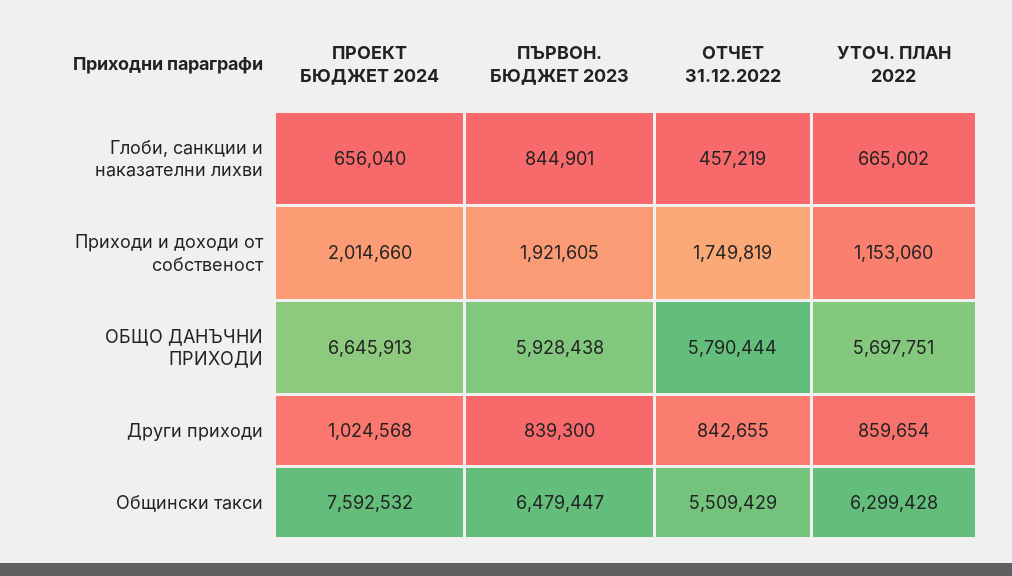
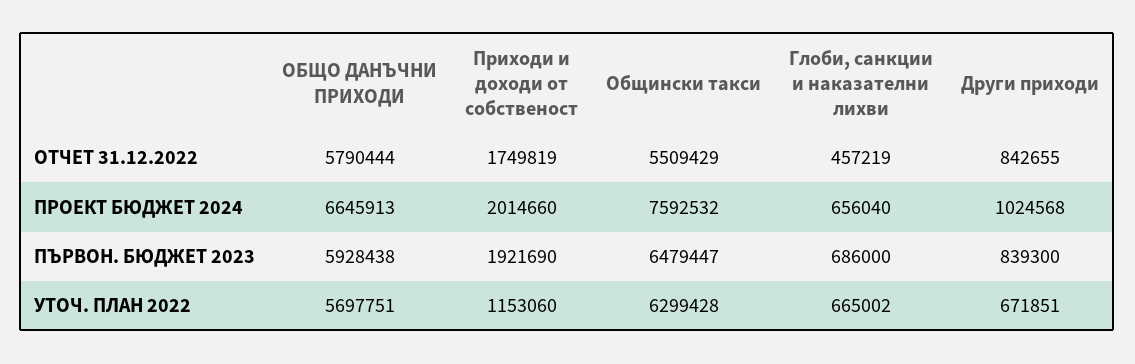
  {
    "ПРОЕКТ БЮДЖЕТ 2024": {
      "Глоби, санкции и наказателни лихви": 656040,
      "Приходи и доходи от собственост": 2014660,
      "ОБЩО ДАНЪЧНИ ПРИХОДИ": 6645913,
      "Други приходи": 1024568,
      "Общински такси": 7592532
    },
    "ПЪРВОН. БЮДЖЕТ 2023": {
-     "Глоби, санкции и наказателни лихви": 844901,
+     "Глоби, санкции и наказателни лихви": 686000,
-     "Приходи и доходи от собственост": 1921605,
+     "Приходи и доходи от собственост": 1921690,
      "ОБЩО ДАНЪЧНИ ПРИХОДИ": 5928438,
      "Други приходи": 839300,
      "Общински такси": 6479447
    },
    "ОТЧЕТ 31.12.2022": {
      "Глоби, санкции и наказателни лихви": 457219,
      "Приходи и доходи от собственост": 1749819,
      "ОБЩО ДАНЪЧНИ ПРИХОДИ": 5790444,
      "Други приходи": 842655,
      "Общински такси": 5509429
    },
    "УТОЧ. ПЛАН 2022": {
      "Глоби, санкции и наказателни лихви": 665002,
      "Приходи и доходи от собственост": 1153060,
      "ОБЩО ДАНЪЧНИ ПРИХОДИ": 5697751,
-     "Други приходи": 859654,
+     "Други приходи": 671851,
      "Общински такси": 6299428
    }
  }

